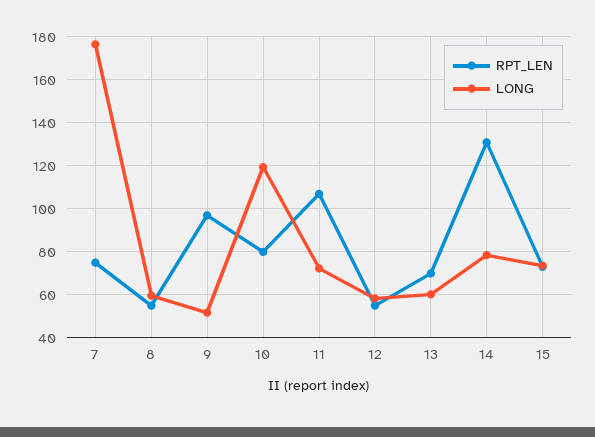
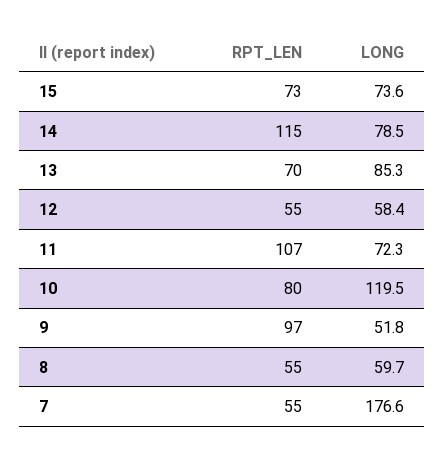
  {
    "RPT_LEN": {
-     "7": 75,
+     "7": 55,
      "8": 55,
      "9": 97,
      "10": 80,
      "11": 107,
      "12": 55,
      "13": 70,
-     "14": 130,
+     "14": 115,
      "15": 73
    },
    "LONG": {
      "7": 176.6,
      "8": 59.7,
      "9": 51.8,
      "10": 119.5,
      "11": 72.3,
      "12": 58.4,
-     "13": 60,
+     "13": 85.3,
      "14": 78.5,
      "15": 73.6
    }
  }

